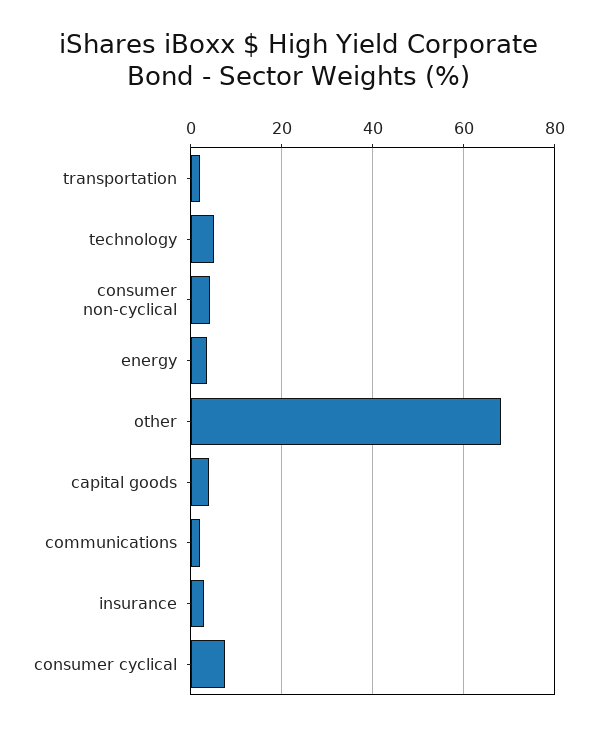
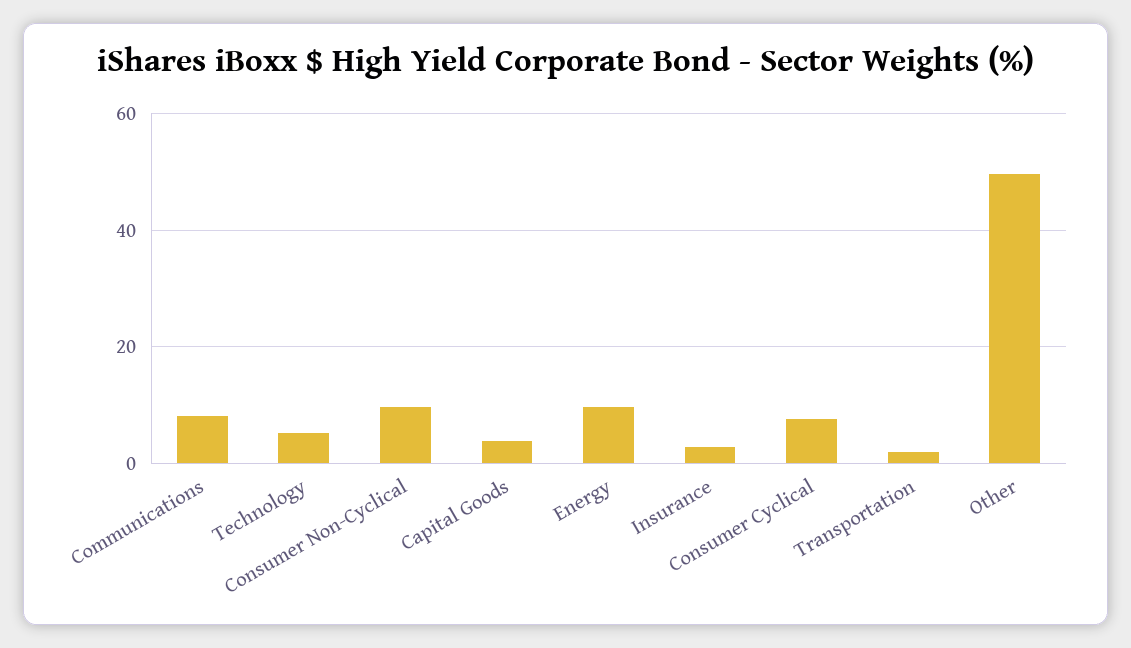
  {
    "transportation": 2,
    "technology": 6,
-   "consumer non-cyclical": 4,
+   "consumer non-cyclical": 10,
-   "energy": 4,
+   "energy": 10,
-   "other": 68,
+   "other": 50,
    "capital goods": 4,
-   "communications": 2,
+   "communications": 8,
    "insurance": 2,
    "consumer cyclical": 8
  }

